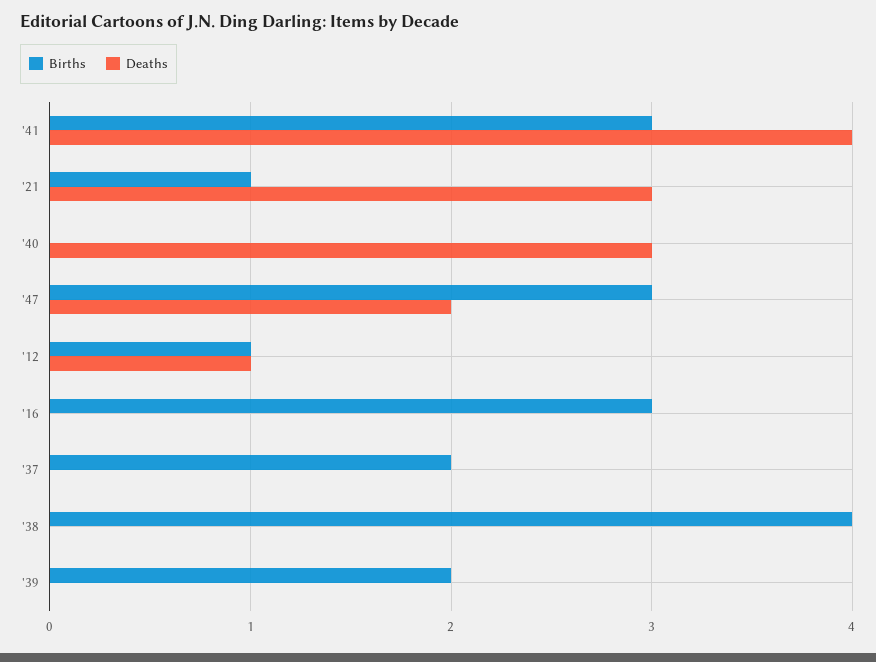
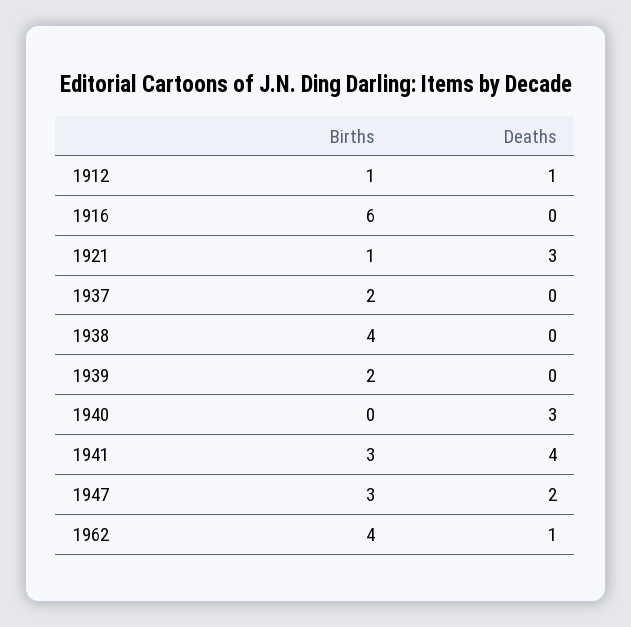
  {
    "Births": {
      "'41": 3,
      "'21": 1,
      "'40": 0,
      "'47": 3,
      "'12": 1,
-     "'16": 3,
+     "'16": 6,
      "'37": 2,
      "'38": 4,
-     "'39": 2
+     "'39": 2,
+     "1962": 4
    },
    "Deaths": {
      "'41": 4,
      "'21": 3,
      "'40": 3,
      "'47": 2,
      "'12": 1,
      "'16": 0,
      "'37": 0,
      "'38": 0,
-     "'39": 0
+     "'39": 0,
+     "1962": 1
    }
  }

